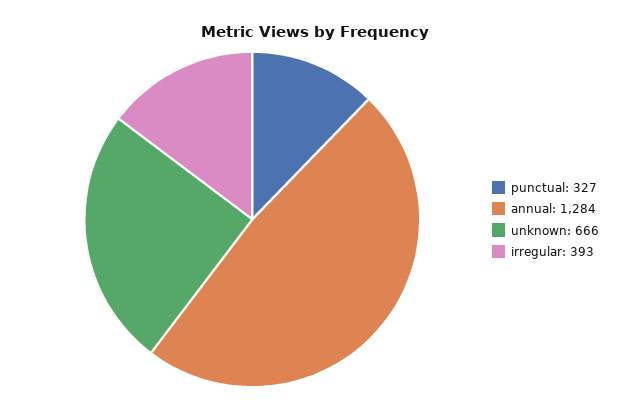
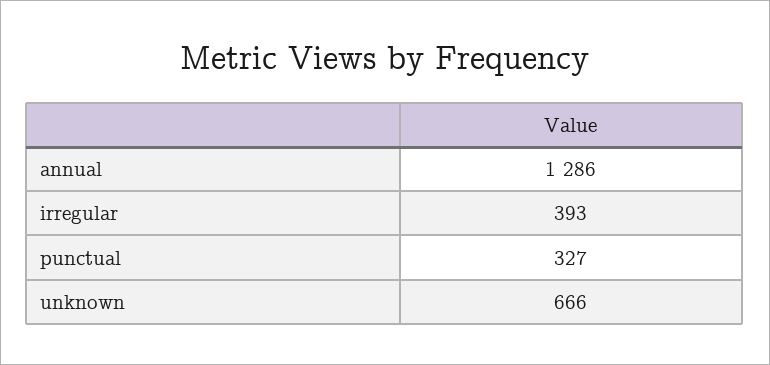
  {
    "punctual": 327,
-   "annual": 1284,
+   "annual": 1286,
    "unknown": 666,
    "irregular": 393
  }

